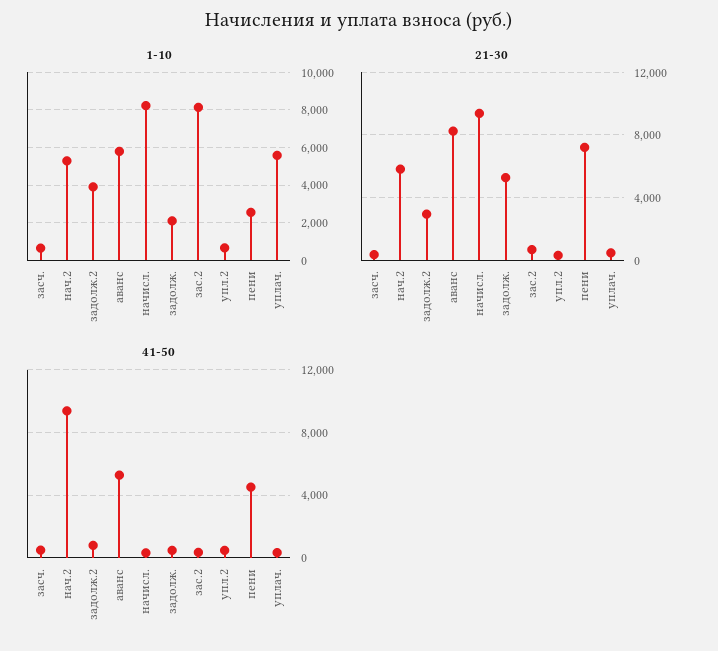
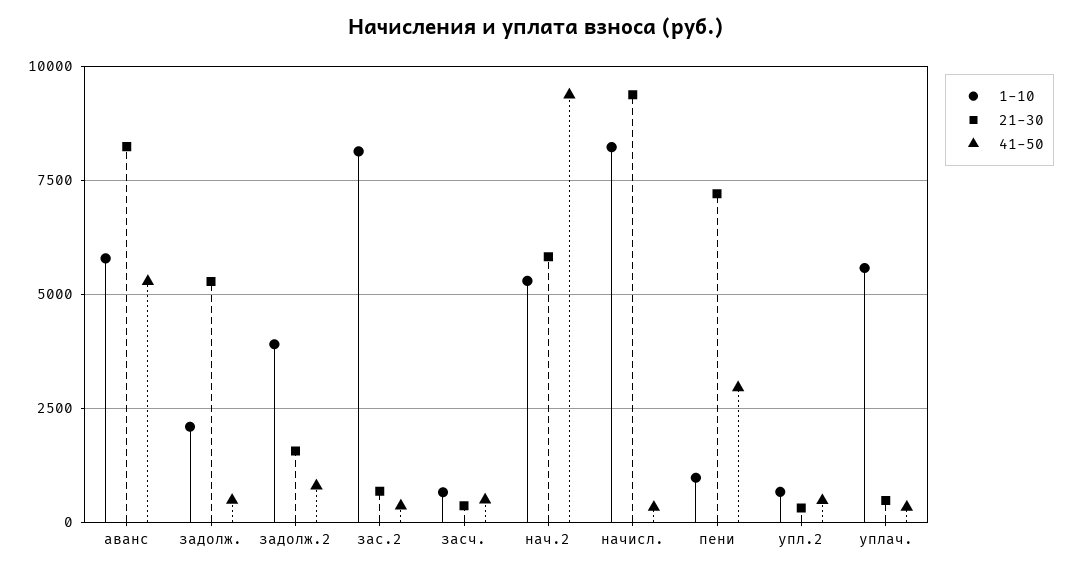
  {
    "1-10": {
      "засч.": 750,
      "нач.2": 5250,
      "задолж.2": 4000,
      "аванс": 5750,
      "начисл.": 8250,
      "задолж.": 2000,
      "зас.2": 8250,
      "упл.2": 750,
-     "пени": 2500,
+     "пени": 1000,
      "уплач.": 5500
    },
    "21-30": {
      "засч.": 250,
      "нач.2": 5750,
-     "задолж.2": 3000,
+     "задолж.2": 1500,
      "аванс": 8250,
      "начисл.": 9500,
      "задолж.": 5250,
      "зас.2": 750,
      "упл.2": 250,
      "пени": 7250,
      "уплач.": 500
    },
    "41-50": {
      "засч.": 500,
      "нач.2": 9500,
      "задолж.2": 750,
      "аванс": 5250,
      "начисл.": 250,
      "задолж.": 500,
      "зас.2": 250,
      "упл.2": 500,
-     "пени": 4500,
+     "пени": 3000,
      "уплач.": 250
    }
  }

